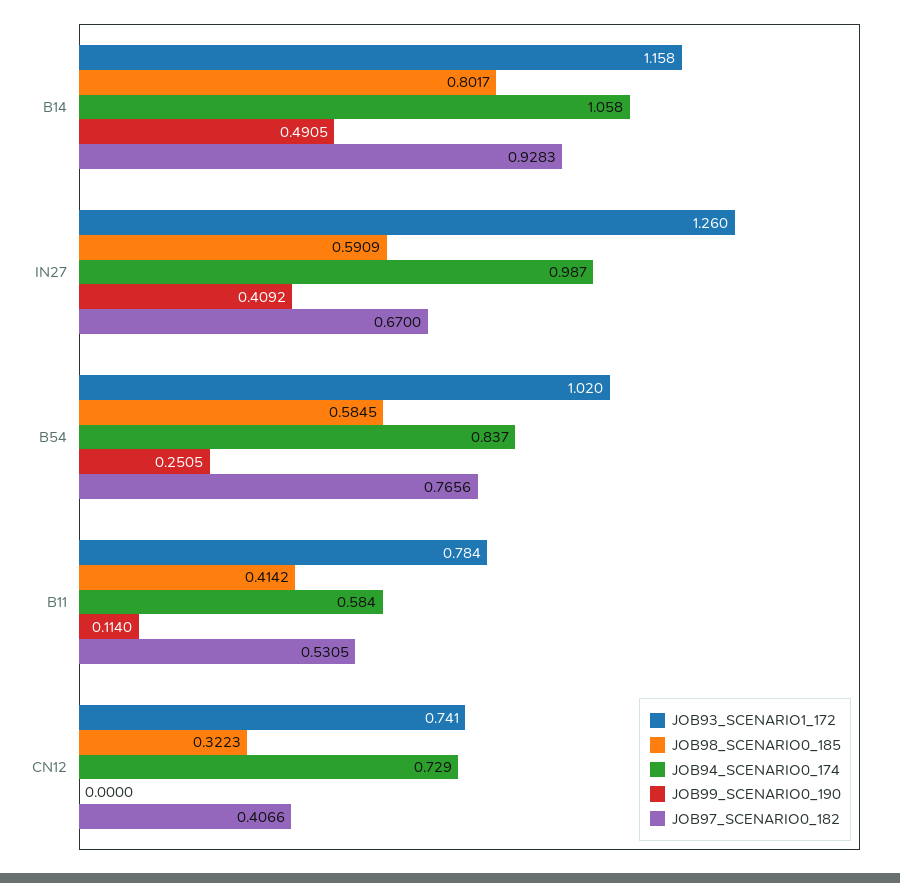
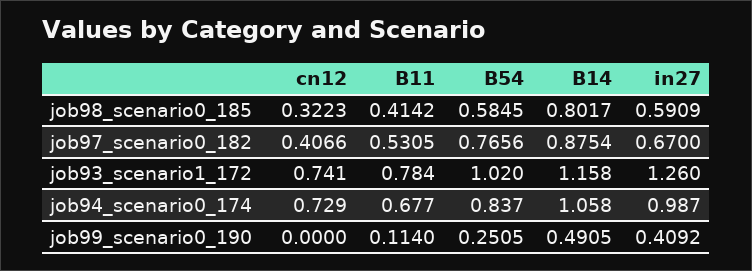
  {
    "JOB93_SCENARIO1_172": {
      "B14": 1.158,
      "IN27": 1.26,
      "B54": 1.02,
      "B11": 0.784,
      "CN12": 0.741
    },
    "JOB98_SCENARIO0_185": {
      "B14": 0.8017,
      "IN27": 0.5909,
      "B54": 0.5845,
      "B11": 0.4142,
      "CN12": 0.3223
    },
    "JOB94_SCENARIO0_174": {
      "B14": 1.058,
      "IN27": 0.987,
      "B54": 0.837,
-     "B11": 0.584,
+     "B11": 0.677,
      "CN12": 0.729
    },
    "JOB99_SCENARIO0_190": {
      "B14": 0.4905,
      "IN27": 0.4092,
      "B54": 0.2505,
      "B11": 0.114,
      "CN12": 0
    },
    "JOB97_SCENARIO0_182": {
-     "B14": 0.9283,
+     "B14": 0.8754,
      "IN27": 0.67,
      "B54": 0.7656,
      "B11": 0.5305,
      "CN12": 0.4066
    }
  }

